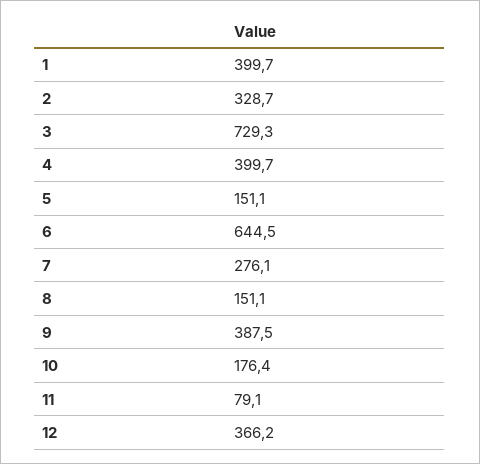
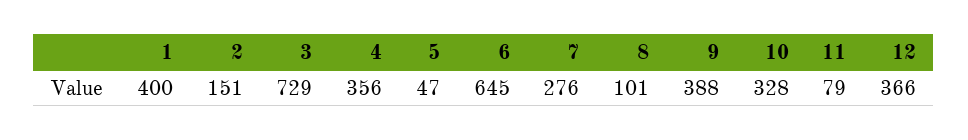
  {
    "1": 399.7,
-   "2": 328.7,
+   "2": 151,
    "3": 729.3,
-   "4": 399.7,
+   "4": 356,
-   "5": 151.1,
+   "5": 47,
    "6": 644.5,
    "7": 276.1,
-   "8": 151.1,
+   "8": 101,
    "9": 387.5,
-   "10": 176.4,
+   "10": 328,
    "11": 79.1,
    "12": 366.2
  }

